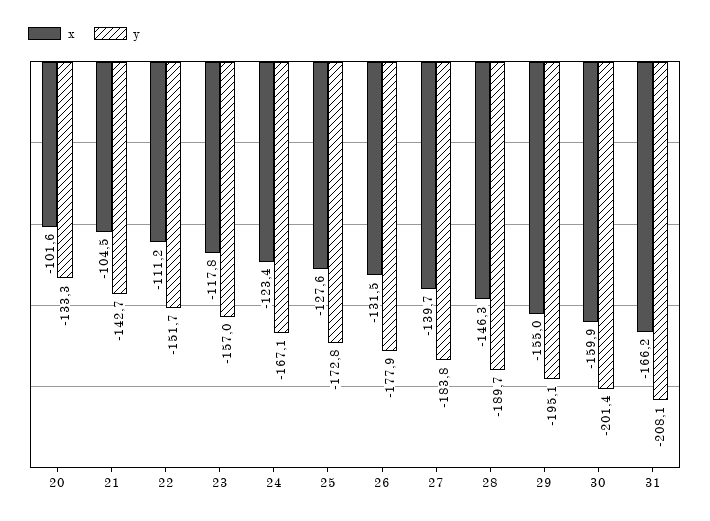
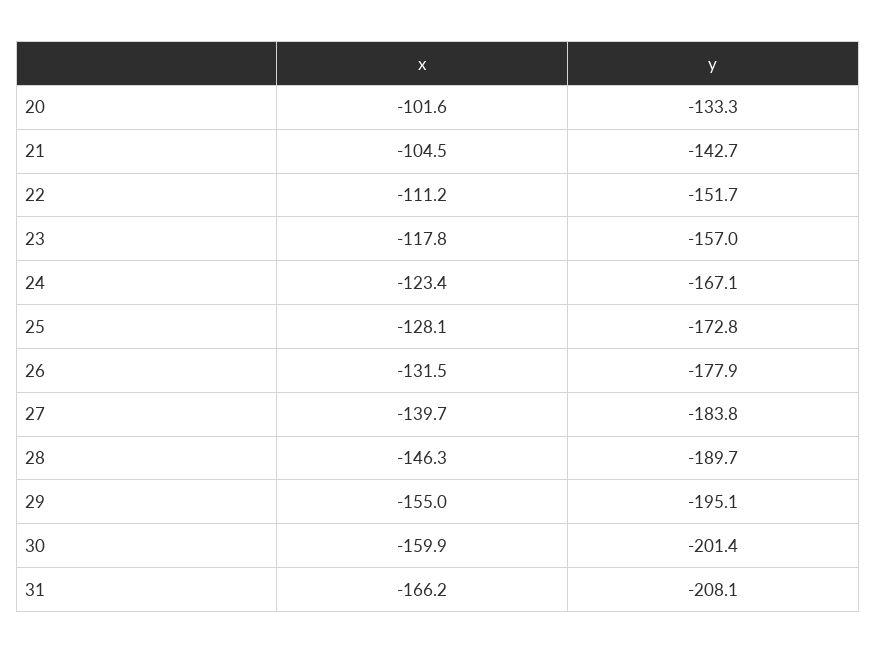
  {
    "x": {
      "20": -101.6,
      "21": -104.5,
      "22": -111.2,
      "23": -117.8,
      "24": -123.4,
-     "25": -127.6,
+     "25": -128.1,
      "26": -131.5,
      "27": -139.7,
      "28": -146.3,
      "29": -155,
      "30": -159.9,
      "31": -166.2
    },
    "y": {
      "20": -133.3,
      "21": -142.7,
      "22": -151.7,
      "23": -157,
      "24": -167.1,
      "25": -172.8,
      "26": -177.9,
      "27": -183.8,
      "28": -189.7,
      "29": -195.1,
      "30": -201.4,
      "31": -208.1
    }
  }

